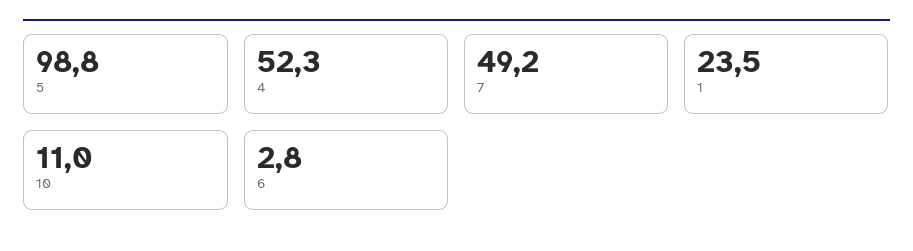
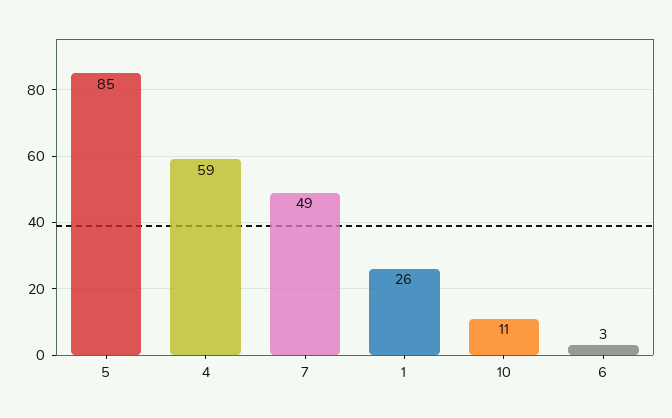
  {
-   "5": 98.8,
+   "5": 85,
-   "4": 52.3,
+   "4": 59,
    "7": 49.2,
-   "1": 23.5,
+   "1": 26,
    "10": 11,
    "6": 2.8
  }

